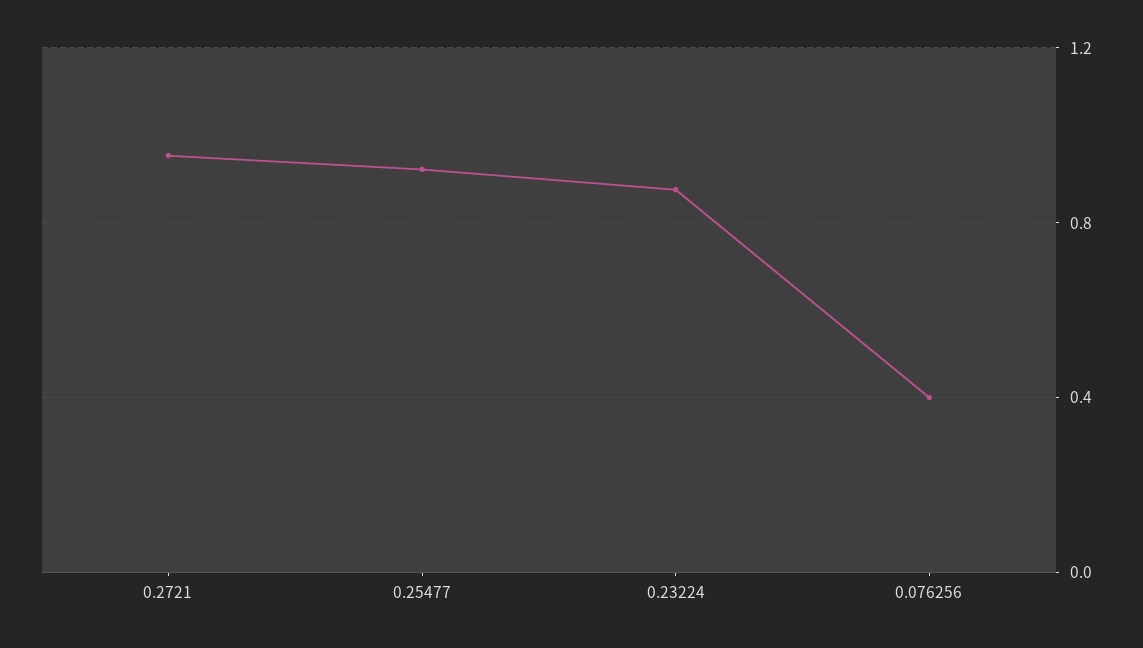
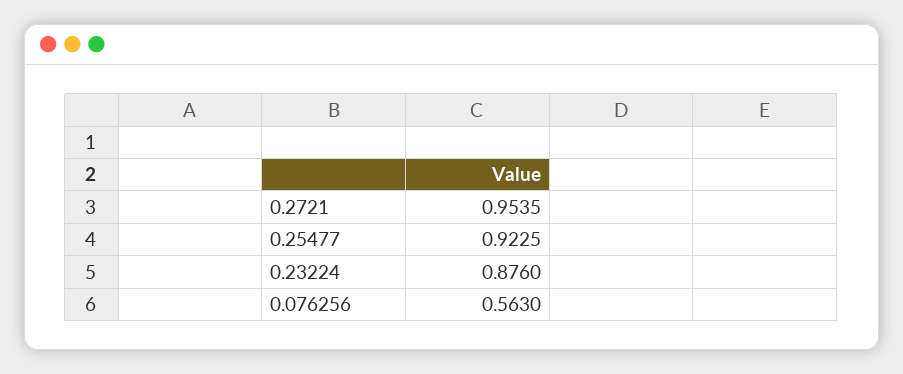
  {
    "0.2721": 0.9535,
    "0.25477": 0.9225,
    "0.23224": 0.876,
-   "0.076256": 0.4
+   "0.076256": 0.563
  }

